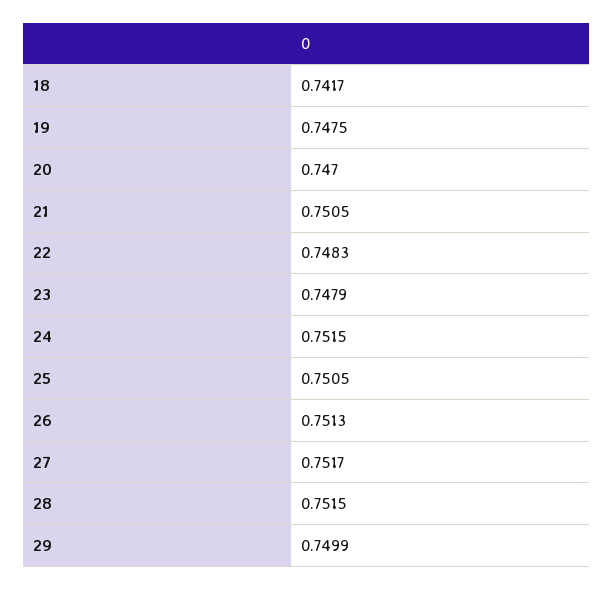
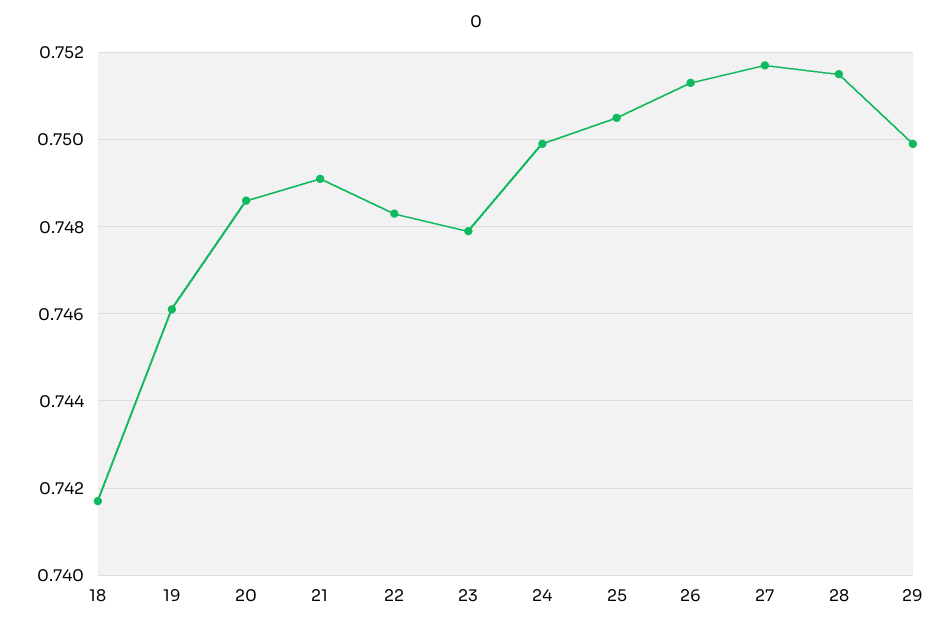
  {
    "18": 0.7417,
-   "19": 0.7475,
+   "19": 0.746,
-   "20": 0.747,
+   "20": 0.7485,
-   "21": 0.7505,
+   "21": 0.749,
    "22": 0.7483,
    "23": 0.7479,
-   "24": 0.7515,
+   "24": 0.75,
    "25": 0.7505,
    "26": 0.7513,
    "27": 0.7517,
    "28": 0.7515,
    "29": 0.7499
  }

